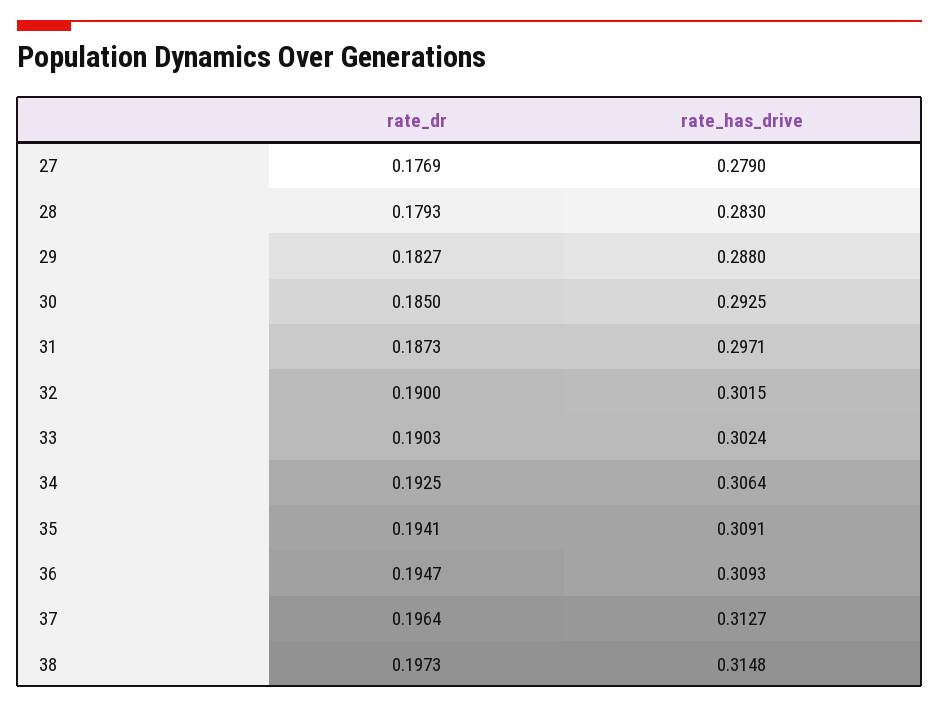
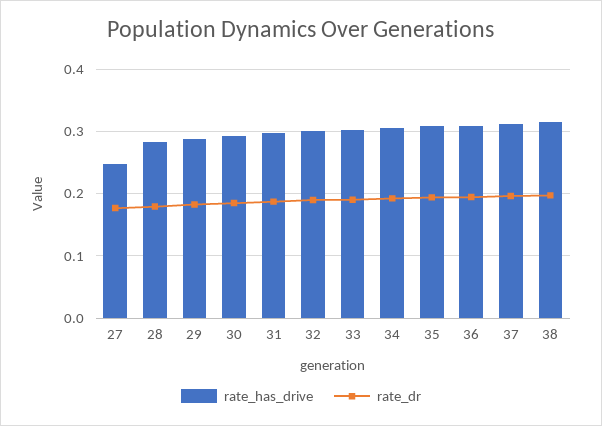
  {
    "rate_dr": {
      "27": 0.1769,
      "28": 0.1793,
      "29": 0.1827,
      "30": 0.185,
      "31": 0.1873,
      "32": 0.19,
      "33": 0.1903,
      "34": 0.1925,
      "35": 0.1941,
      "36": 0.1947,
      "37": 0.1964,
      "38": 0.1973
    },
    "rate_has_drive": {
-     "27": 0.279,
+     "27": 0.25,
      "28": 0.283,
      "29": 0.288,
      "30": 0.2925,
      "31": 0.2971,
      "32": 0.3015,
      "33": 0.3024,
      "34": 0.3064,
      "35": 0.3091,
      "36": 0.3093,
      "37": 0.3127,
      "38": 0.3148
    }
  }

